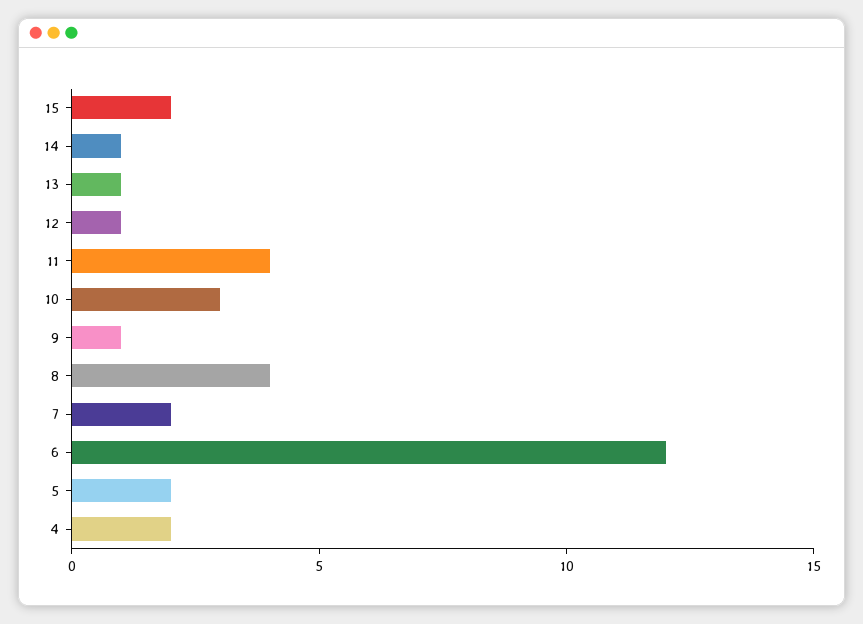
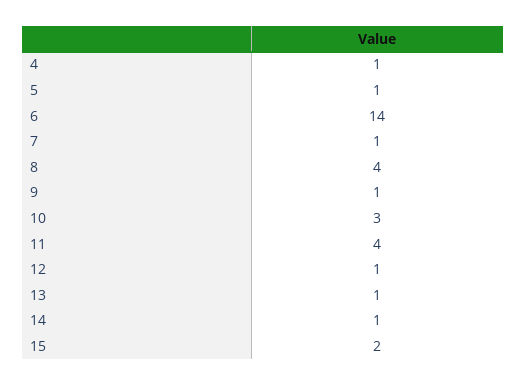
  {
    "15": 2,
    "14": 1,
    "13": 1,
    "12": 1,
    "11": 4,
    "10": 3,
    "9": 1,
    "8": 4,
-   "7": 2,
+   "7": 1,
-   "6": 12,
+   "6": 14,
-   "5": 2,
+   "5": 1,
-   "4": 2
+   "4": 1
  }

